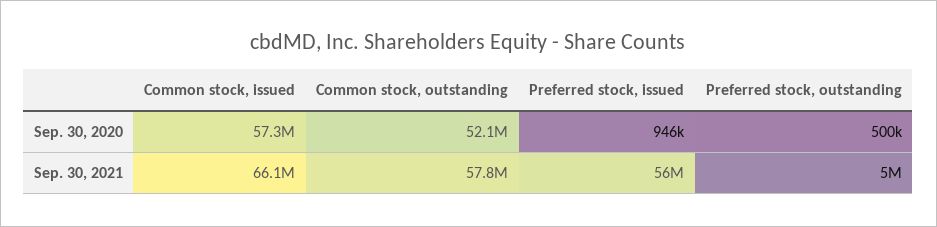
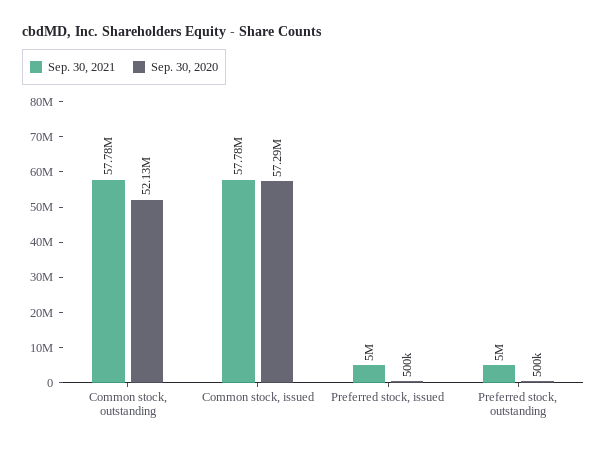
  {
    "Sep. 30, 2020": {
      "Common stock, issued": 57290000,
      "Common stock, outstanding": 52130000,
-     "Preferred stock, issued": 946000,
+     "Preferred stock, issued": 500000,
      "Preferred stock, outstanding": 500000
    },
    "Sep. 30, 2021": {
-     "Common stock, issued": 66100000,
+     "Common stock, issued": 57780000,
      "Common stock, outstanding": 57780000,
-     "Preferred stock, issued": 56000000,
+     "Preferred stock, issued": 5000000,
      "Preferred stock, outstanding": 5000000
    }
  }

